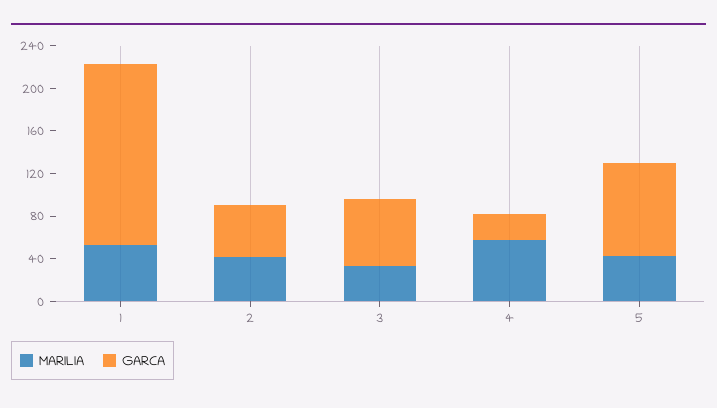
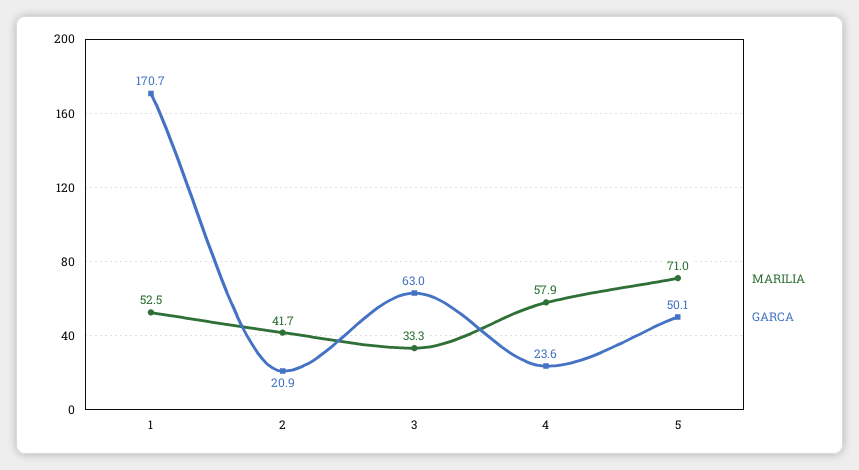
  {
    "MARILIA": {
      "1": 52.5,
      "2": 41.7,
      "3": 33.3,
      "4": 57.9,
-     "5": 40
+     "5": 71
    },
    "GARCA": {
      "1": 170.7,
-     "2": 50,
+     "2": 20.9,
      "3": 63,
      "4": 23.6,
-     "5": 90
+     "5": 50.1
    }
  }

